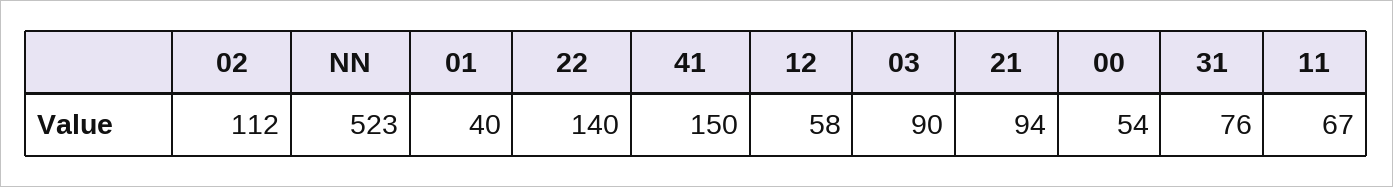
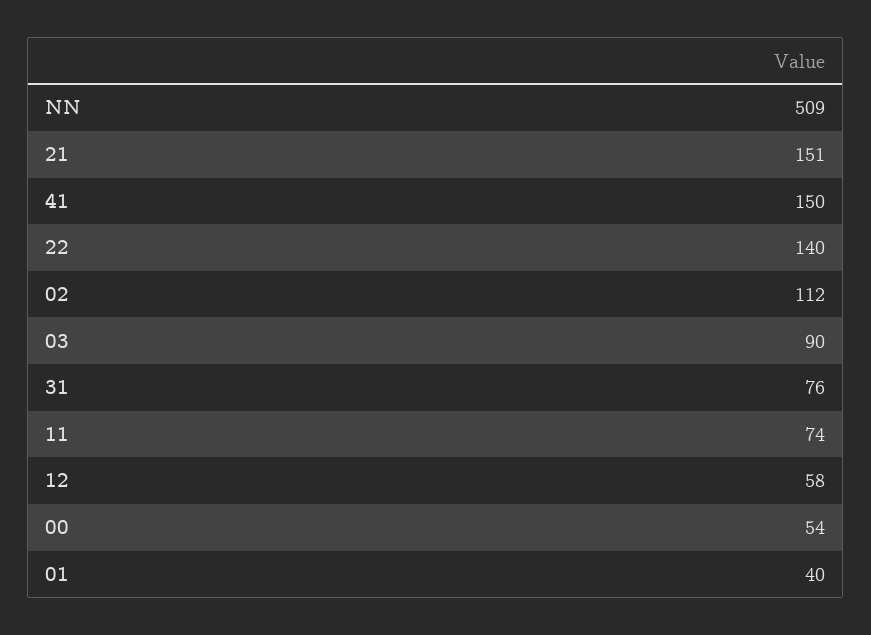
  {
    "02": 112,
-   "NN": 523,
+   "NN": 509,
    "01": 40,
    "22": 140,
    "41": 150,
    "12": 58,
    "03": 90,
-   "21": 94,
+   "21": 151,
    "00": 54,
    "31": 76,
-   "11": 67
+   "11": 74
  }

